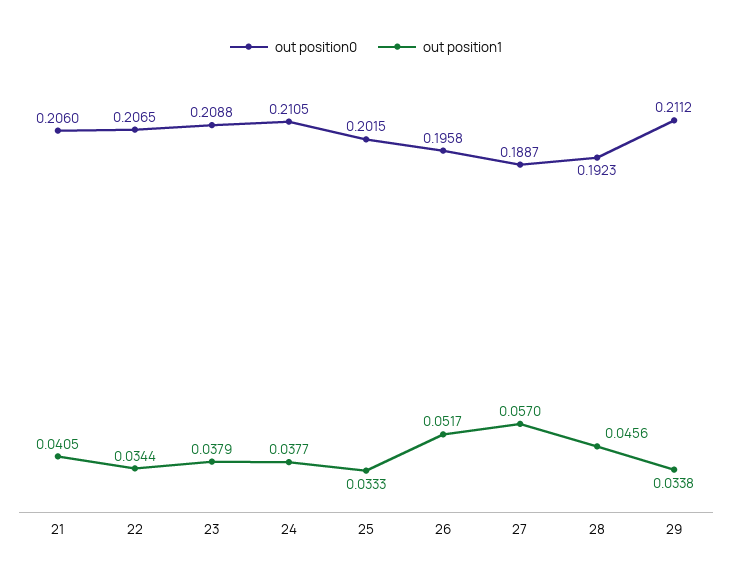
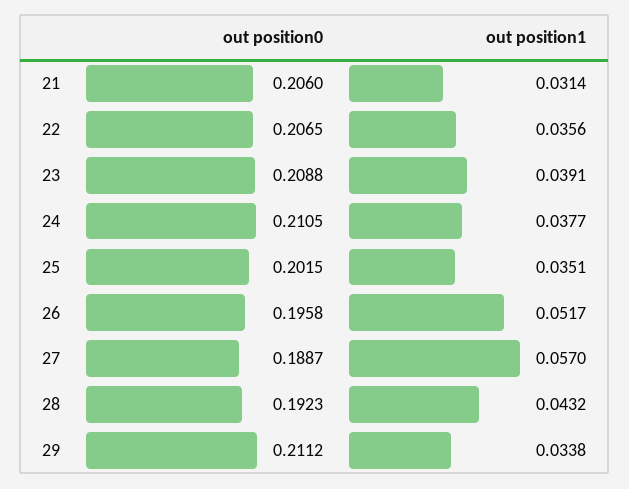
  {
    "out position0": {
      "21": 0.206,
      "22": 0.2065,
      "23": 0.2088,
      "24": 0.2105,
      "25": 0.2015,
      "26": 0.1958,
      "27": 0.1887,
      "28": 0.1923,
      "29": 0.2112
    },
    "out position1": {
-     "21": 0.0405,
+     "21": 0.0314,
-     "22": 0.0344,
+     "22": 0.0356,
-     "23": 0.0379,
+     "23": 0.0391,
      "24": 0.0377,
-     "25": 0.0333,
+     "25": 0.0351,
      "26": 0.0517,
      "27": 0.057,
-     "28": 0.0456,
+     "28": 0.0432,
      "29": 0.0338
    }
  }

